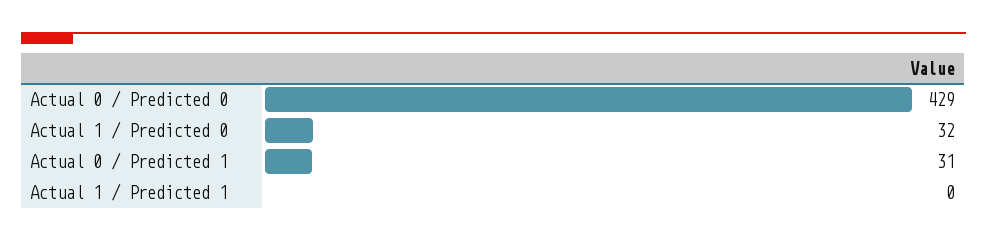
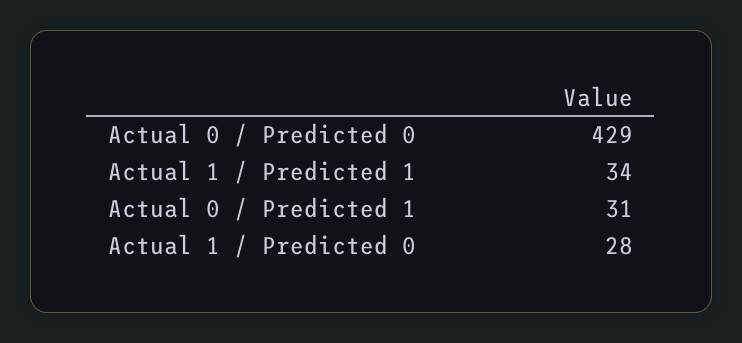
  {
    "Actual 0 / Predicted 0": 429,
-   "Actual 1 / Predicted 0": 32,
+   "Actual 1 / Predicted 0": 28,
    "Actual 0 / Predicted 1": 31,
-   "Actual 1 / Predicted 1": 0
+   "Actual 1 / Predicted 1": 34
  }

